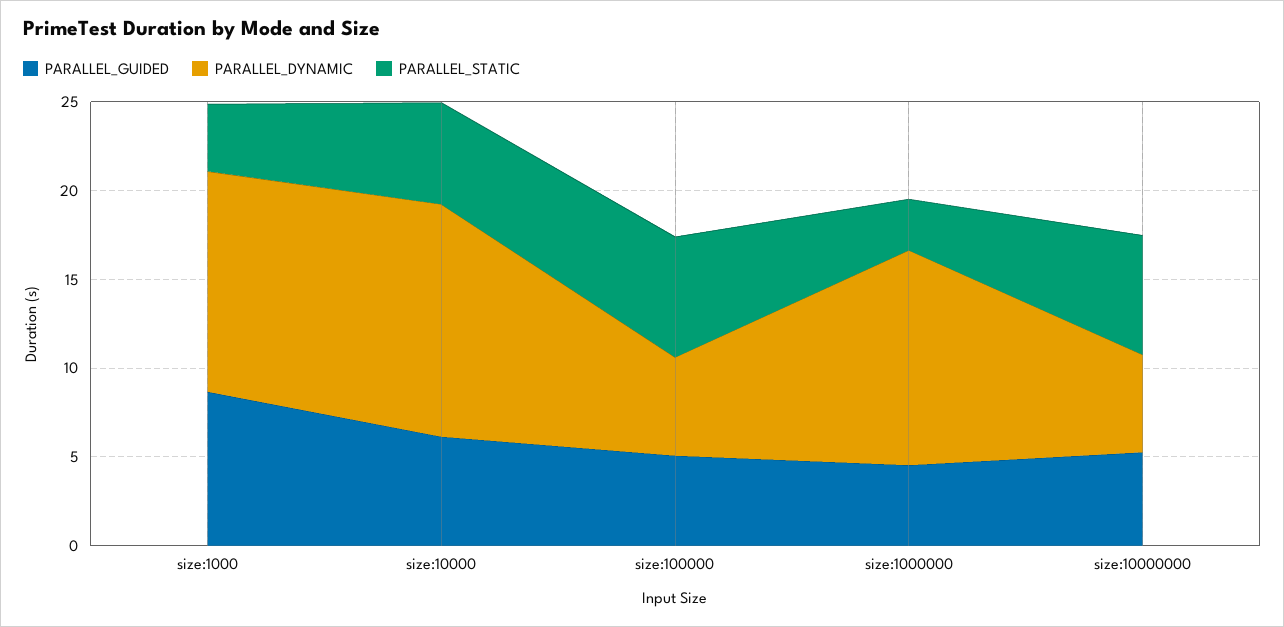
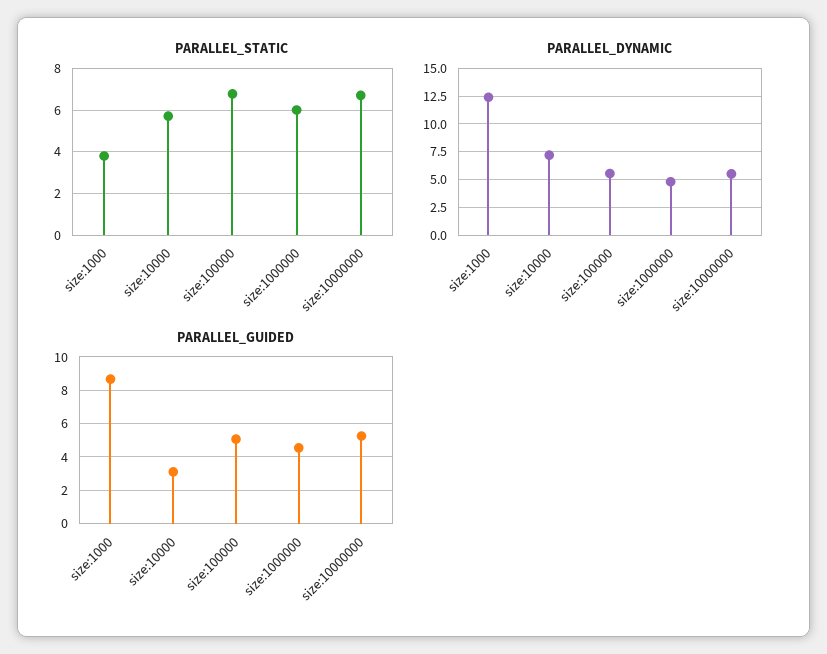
  {
    "PARALLEL_GUIDED": {
      "size:1000": 8.5,
-     "size:10000": 6,
+     "size:10000": 3,
      "size:100000": 5,
      "size:1000000": 4.5,
      "size:10000000": 5.5
    },
    "PARALLEL_DYNAMIC": {
      "size:1000": 12,
-     "size:10000": 13,
+     "size:10000": 7.5,
      "size:100000": 6,
-     "size:1000000": 12,
+     "size:1000000": 5,
      "size:10000000": 6
    },
    "PARALLEL_STATIC": {
      "size:1000": 4,
      "size:10000": 5.5,
      "size:100000": 7,
-     "size:1000000": 3,
+     "size:1000000": 6,
      "size:10000000": 6.5
    }
  }

